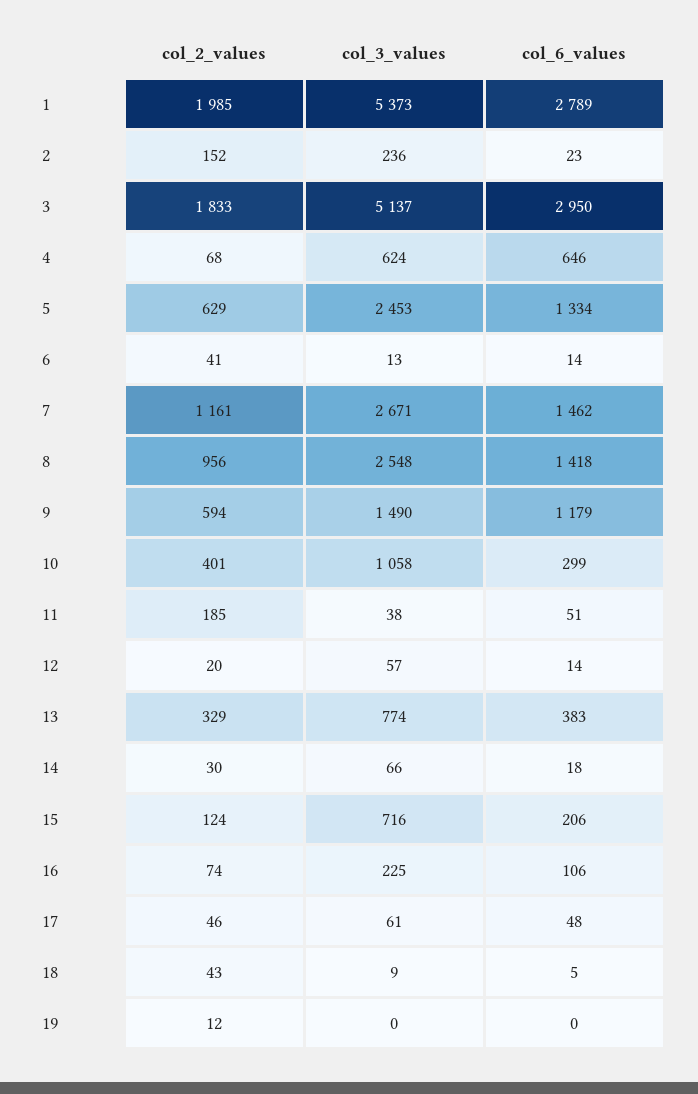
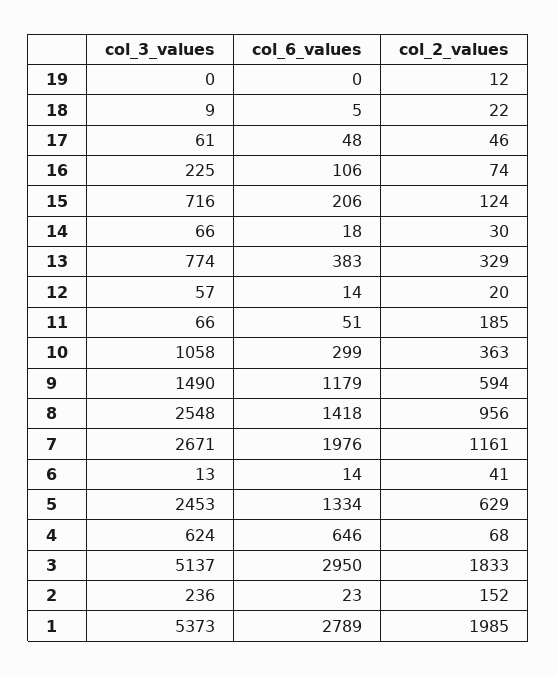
  {
    "col_2_values": {
      "1": 1985,
      "2": 152,
      "3": 1833,
      "4": 68,
      "5": 629,
      "6": 41,
      "7": 1161,
      "8": 956,
      "9": 594,
-     "10": 401,
+     "10": 363,
      "11": 185,
      "12": 20,
      "13": 329,
      "14": 30,
      "15": 124,
      "16": 74,
      "17": 46,
-     "18": 43,
+     "18": 22,
      "19": 12
    },
    "col_3_values": {
      "1": 5373,
      "2": 236,
      "3": 5137,
      "4": 624,
      "5": 2453,
      "6": 13,
      "7": 2671,
      "8": 2548,
      "9": 1490,
      "10": 1058,
-     "11": 38,
+     "11": 66,
      "12": 57,
      "13": 774,
      "14": 66,
      "15": 716,
      "16": 225,
      "17": 61,
      "18": 9,
      "19": 0
    },
    "col_6_values": {
      "1": 2789,
      "2": 23,
      "3": 2950,
      "4": 646,
      "5": 1334,
      "6": 14,
-     "7": 1462,
+     "7": 1976,
      "8": 1418,
      "9": 1179,
      "10": 299,
      "11": 51,
      "12": 14,
      "13": 383,
      "14": 18,
      "15": 206,
      "16": 106,
      "17": 48,
      "18": 5,
      "19": 0
    }
  }

